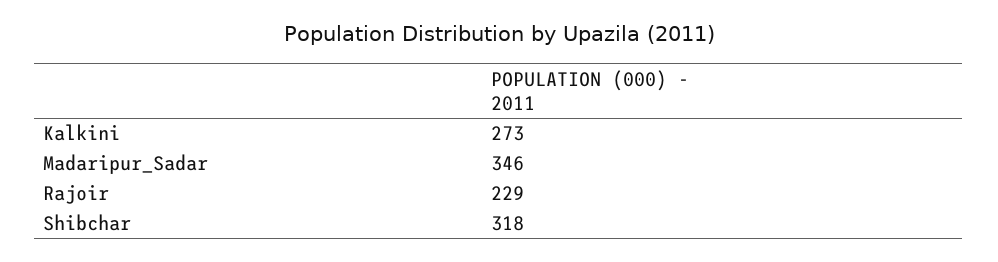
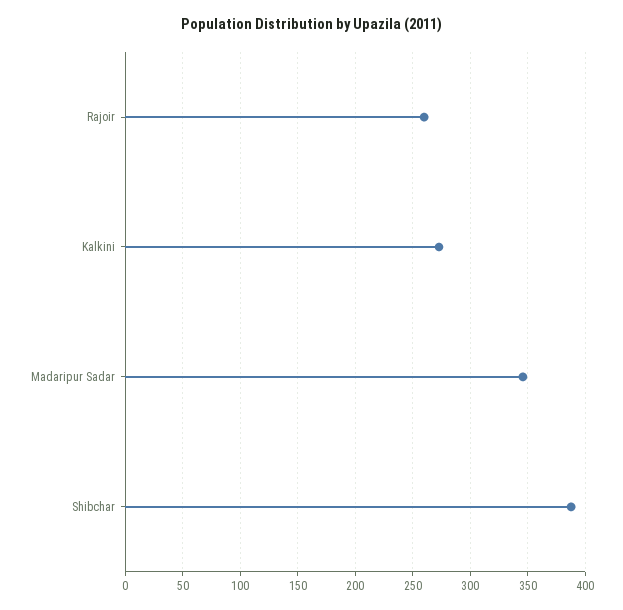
  {
    "Kalkini": 273,
    "Madaripur_Sadar": 346,
-   "Rajoir": 229,
+   "Rajoir": 260,
-   "Shibchar": 318
+   "Shibchar": 390
  }

